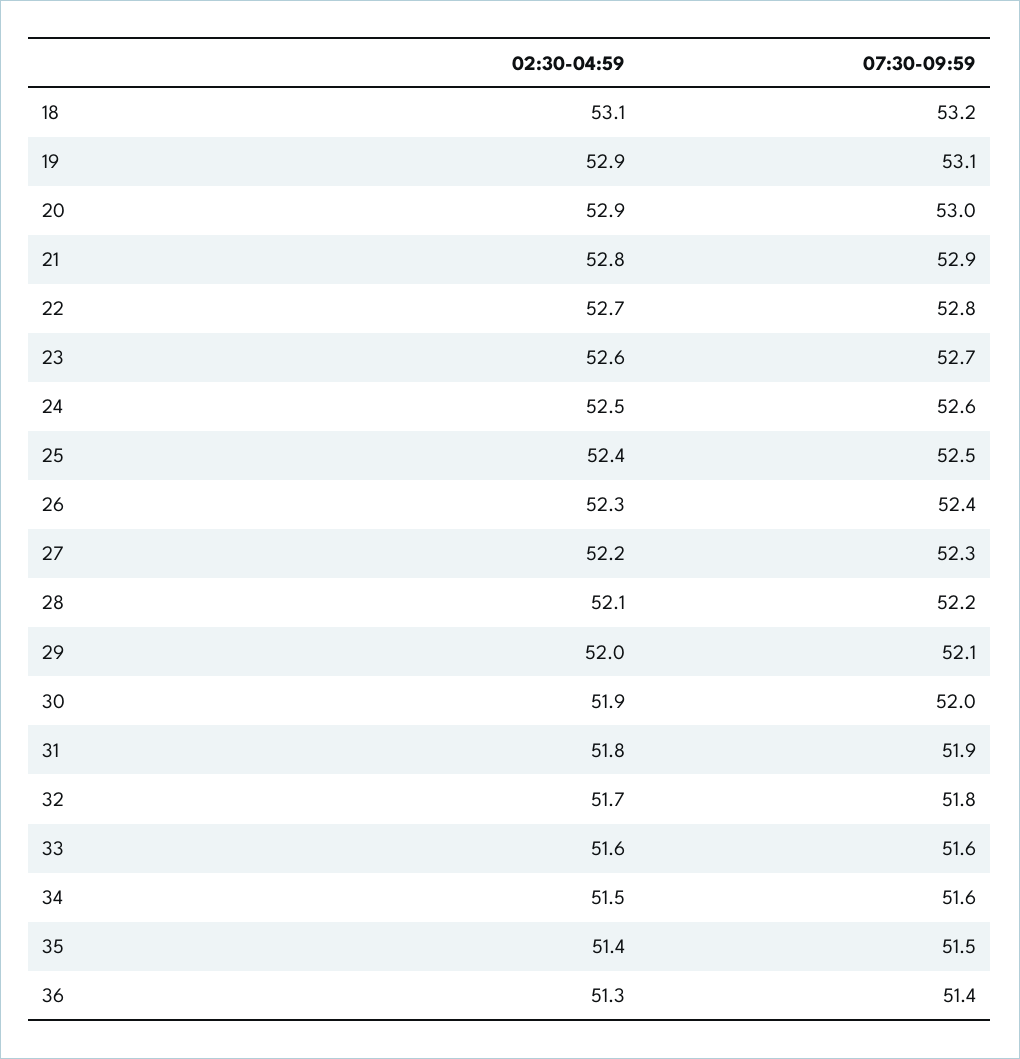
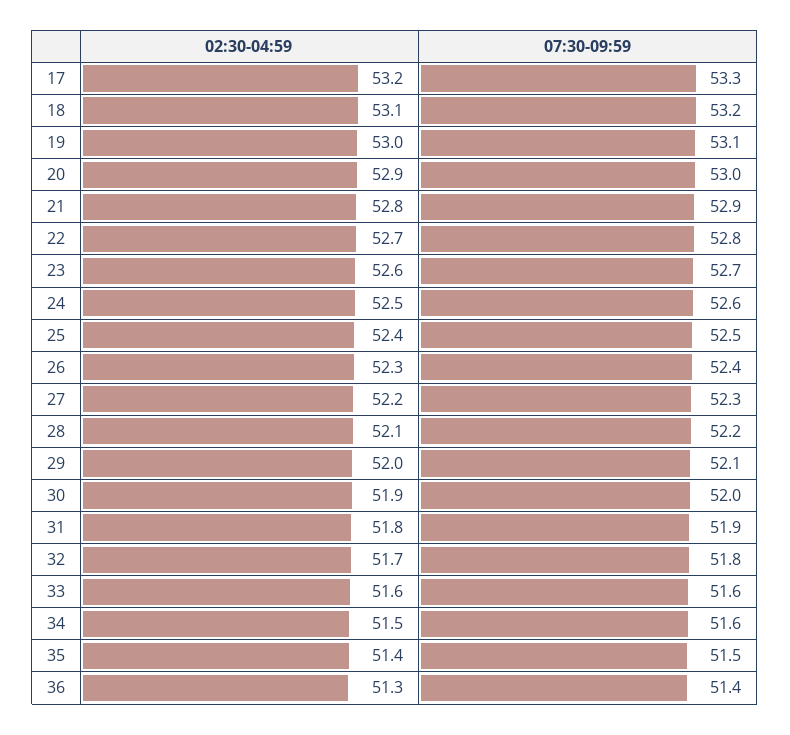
  {
    "02:30-04:59": {
      "18": 53.1,
-     "19": 52.9,
+     "19": 53,
      "20": 52.9,
      "21": 52.8,
      "22": 52.7,
      "23": 52.6,
      "24": 52.5,
      "25": 52.4,
      "26": 52.3,
      "27": 52.2,
      "28": 52.1,
      "29": 52,
      "30": 51.9,
      "31": 51.8,
      "32": 51.7,
      "33": 51.6,
      "34": 51.5,
      "35": 51.4,
-     "36": 51.3
+     "36": 51.3,
+     "17": 53.2
    },
    "07:30-09:59": {
      "18": 53.2,
      "19": 53.1,
      "20": 53,
      "21": 52.9,
      "22": 52.8,
      "23": 52.7,
      "24": 52.6,
      "25": 52.5,
      "26": 52.4,
      "27": 52.3,
      "28": 52.2,
      "29": 52.1,
      "30": 52,
      "31": 51.9,
      "32": 51.8,
      "33": 51.6,
      "34": 51.6,
      "35": 51.5,
-     "36": 51.4
+     "36": 51.4,
+     "17": 53.3
    }
  }

